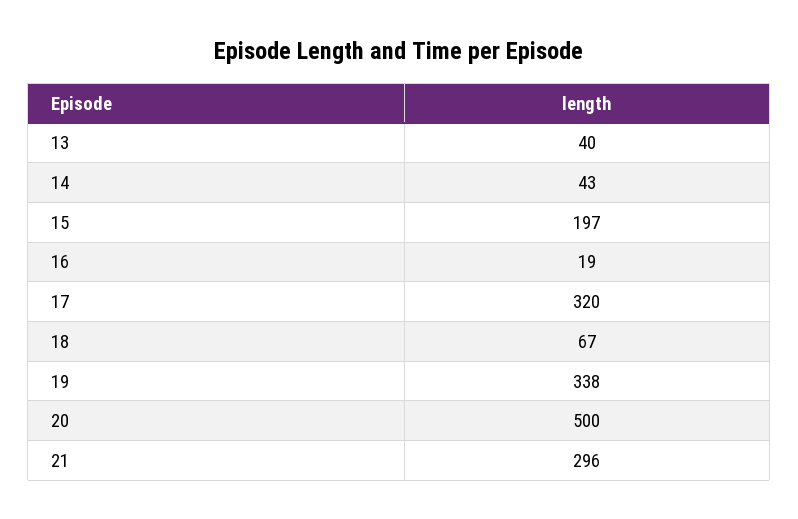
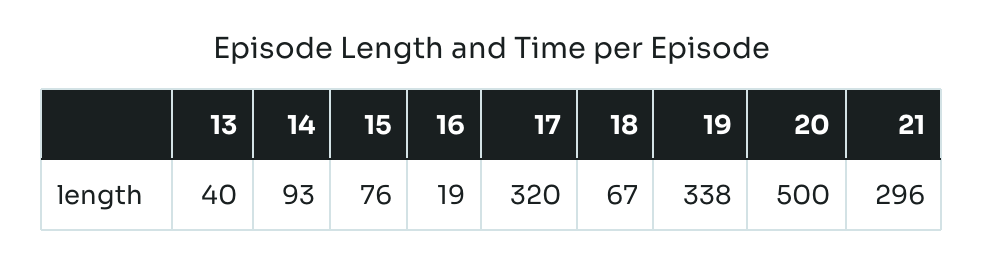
  {
    "13": 40,
-   "14": 43,
+   "14": 93,
-   "15": 197,
+   "15": 76,
    "16": 19,
    "17": 320,
    "18": 67,
    "19": 338,
    "20": 500,
    "21": 296
  }

